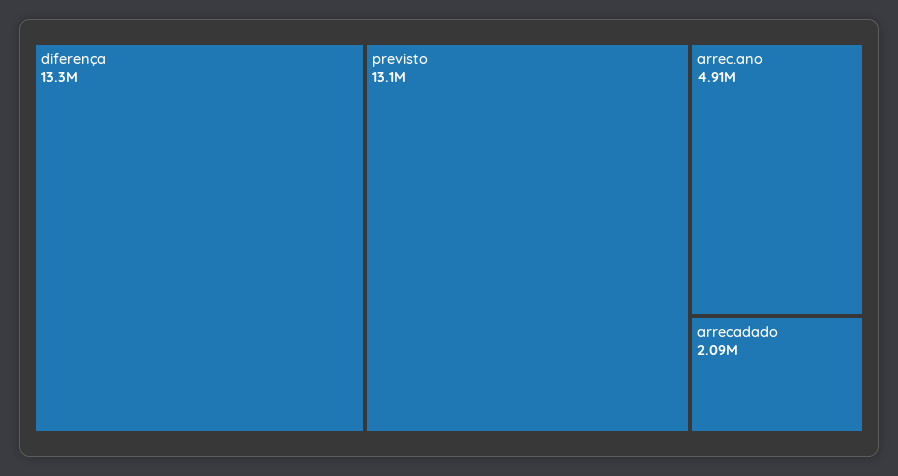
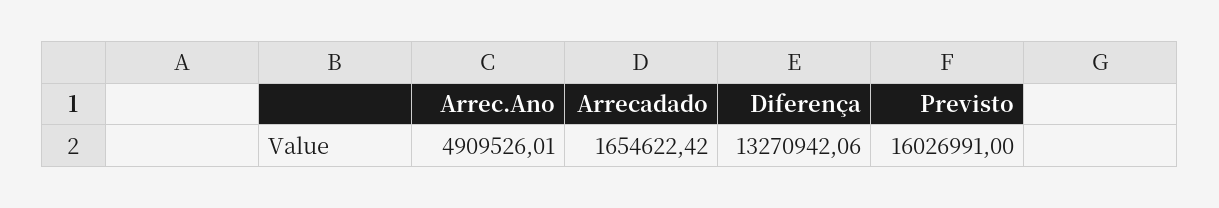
  {
    "diferença": 13270942.06,
-   "previsto": 13100000,
+   "previsto": 16026991,
    "arrec.ano": 4909526.01,
-   "arrecadado": 2090000
+   "arrecadado": 1654622.42
  }

